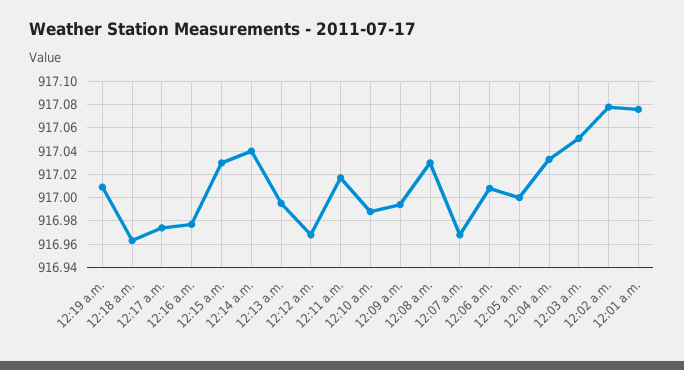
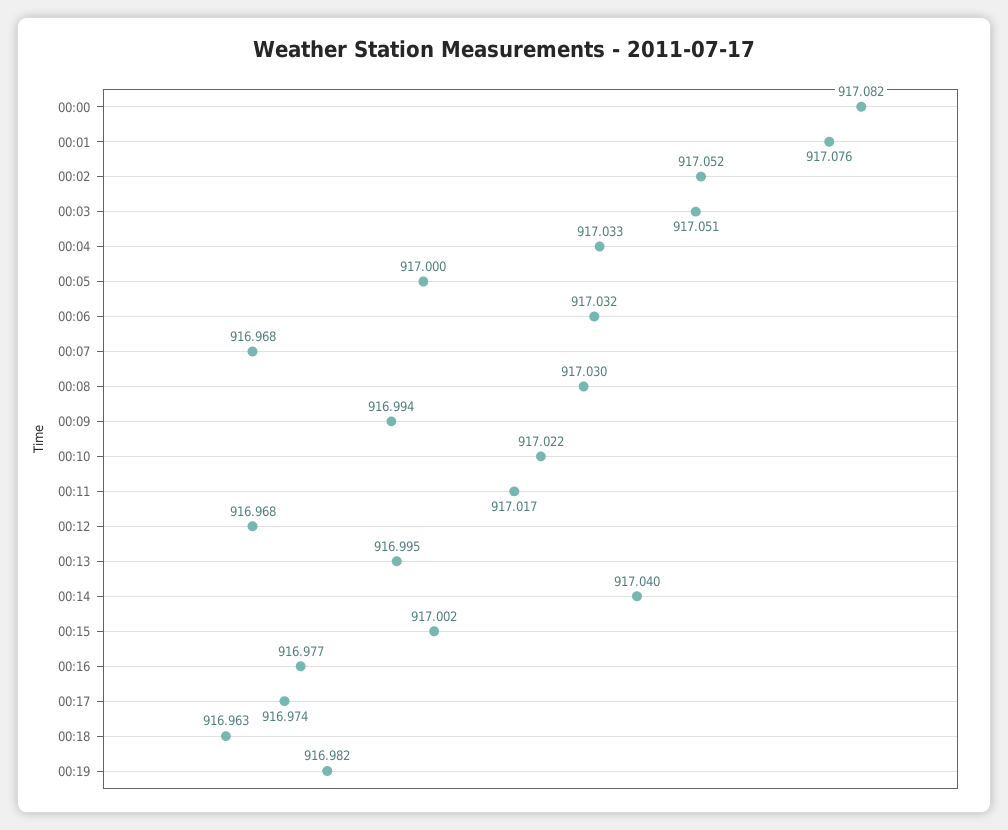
  {
-   "12:19 a.m.": 917.01,
+   "12:19 a.m.": 916.982,
    "12:18 a.m.": 916.963,
    "12:17 a.m.": 916.974,
    "12:16 a.m.": 916.977,
-   "12:15 a.m.": 917.03,
+   "12:15 a.m.": 917.002,
    "12:14 a.m.": 917.04,
    "12:13 a.m.": 916.995,
    "12:12 a.m.": 916.968,
    "12:11 a.m.": 917.017,
-   "12:10 a.m.": 916.99,
+   "12:10 a.m.": 917.022,
    "12:09 a.m.": 916.994,
    "12:08 a.m.": 917.03,
    "12:07 a.m.": 916.968,
-   "12:06 a.m.": 917.01,
+   "12:06 a.m.": 917.032,
    "12:05 a.m.": 917,
    "12:04 a.m.": 917.033,
    "12:03 a.m.": 917.051,
-   "12:02 a.m.": 917.08,
+   "12:02 a.m.": 917.052,
-   "12:01 a.m.": 917.076
+   "12:01 a.m.": 917.076,
+   "00:00": 917.082
  }

